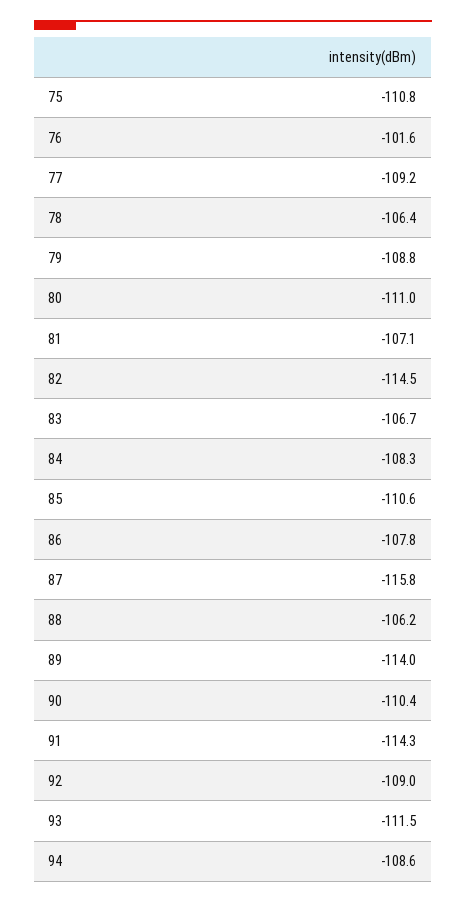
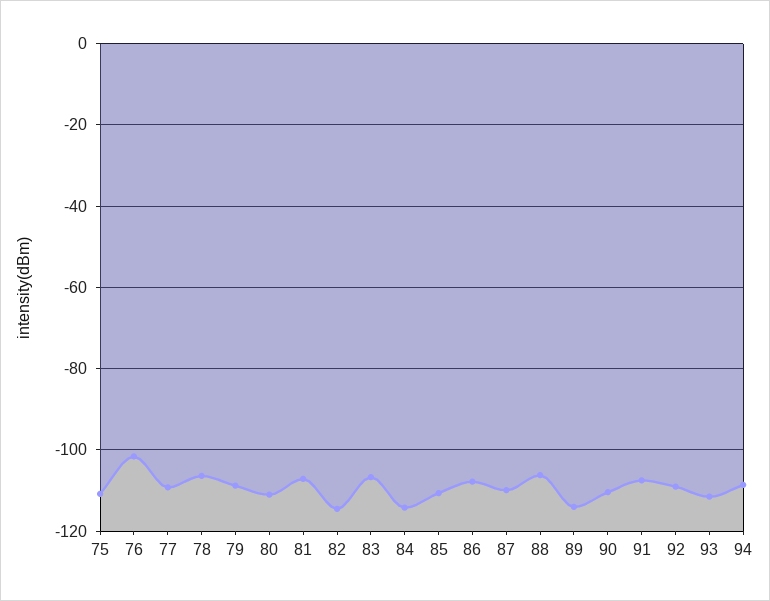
  {
    "75": -110.8,
    "76": -101.6,
    "77": -109.2,
    "78": -106.4,
    "79": -108.8,
    "80": -111,
    "81": -107.1,
    "82": -114.5,
    "83": -106.7,
-   "84": -108.3,
+   "84": -114,
    "85": -110.6,
    "86": -107.8,
-   "87": -115.8,
+   "87": -110,
    "88": -106.2,
    "89": -114,
    "90": -110.4,
-   "91": -114.3,
+   "91": -108,
    "92": -109,
    "93": -111.5,
    "94": -108.6
  }

